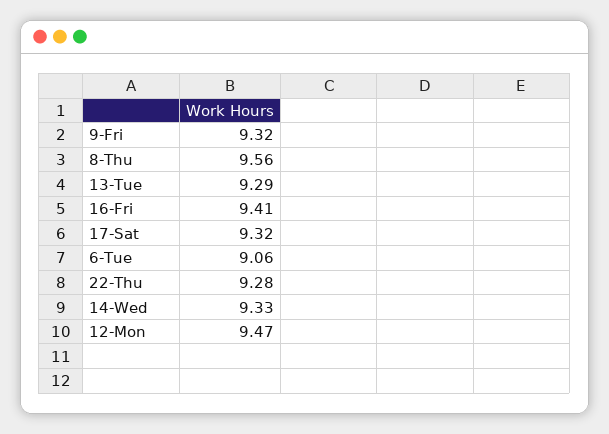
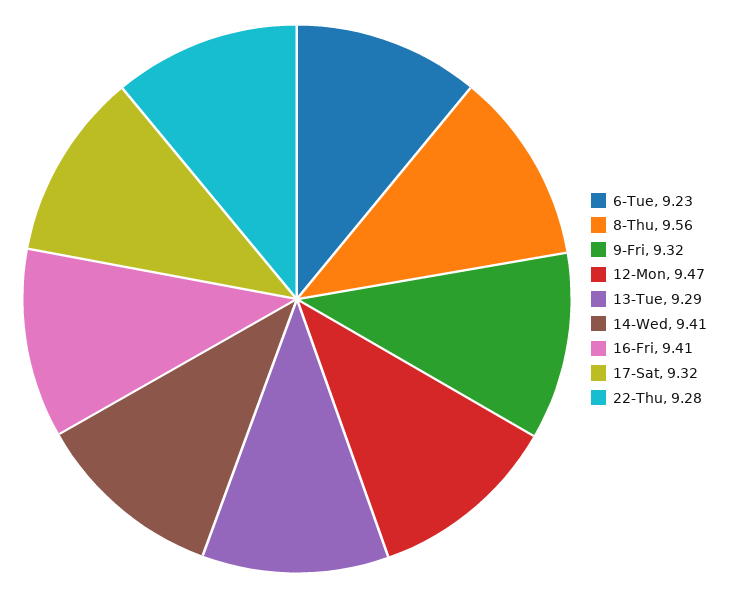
  {
    "9-Fri": 9.32,
    "8-Thu": 9.56,
    "13-Tue": 9.29,
    "16-Fri": 9.41,
    "17-Sat": 9.32,
-   "6-Tue": 9.06,
+   "6-Tue": 9.23,
    "22-Thu": 9.28,
-   "14-Wed": 9.33,
+   "14-Wed": 9.41,
    "12-Mon": 9.47
  }

